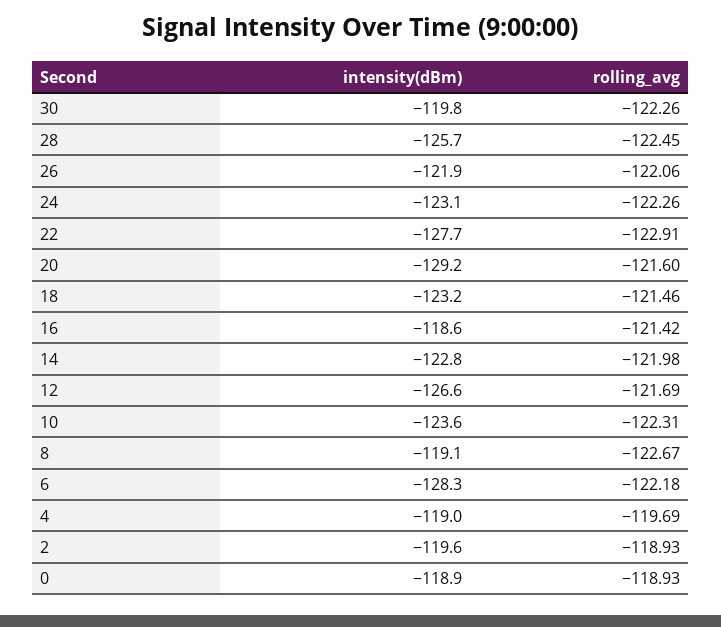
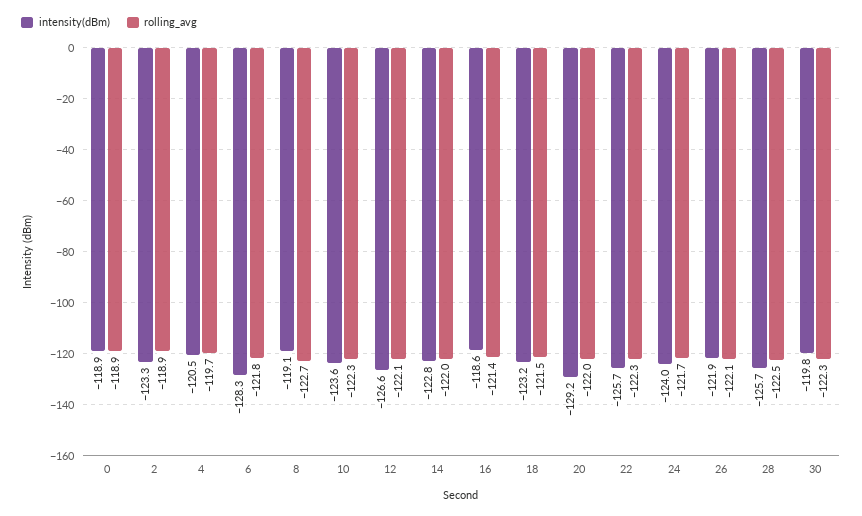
  {
    "intensity(dBm)": {
      "30": -119.8,
      "28": -125.7,
      "26": -121.9,
-     "24": -123.1,
+     "24": -124,
-     "22": -127.7,
+     "22": -125.7,
      "20": -129.2,
      "18": -123.2,
      "16": -118.6,
      "14": -122.8,
      "12": -126.6,
      "10": -123.6,
      "8": -119.1,
      "6": -128.3,
-     "4": -119,
+     "4": -120.5,
-     "2": -119.6,
+     "2": -123.3,
      "0": -118.9
    },
    "rolling_avg": {
      "30": -122.26,
      "28": -122.45,
      "26": -122.06,
-     "24": -122.26,
+     "24": -121.7,
-     "22": -122.91,
+     "22": -122.3,
-     "20": -121.6,
+     "20": -122,
      "18": -121.46,
      "16": -121.42,
      "14": -121.98,
-     "12": -121.69,
+     "12": -122.1,
      "10": -122.31,
      "8": -122.67,
-     "6": -122.18,
+     "6": -121.8,
      "4": -119.69,
      "2": -118.93,
      "0": -118.93
    }
  }

